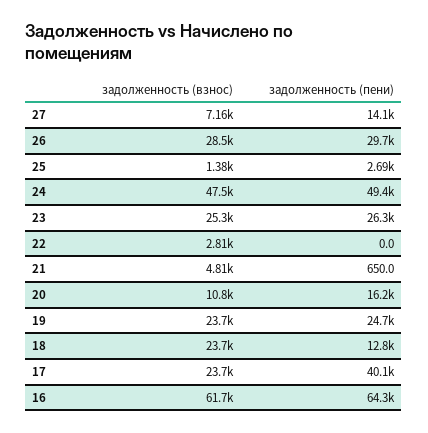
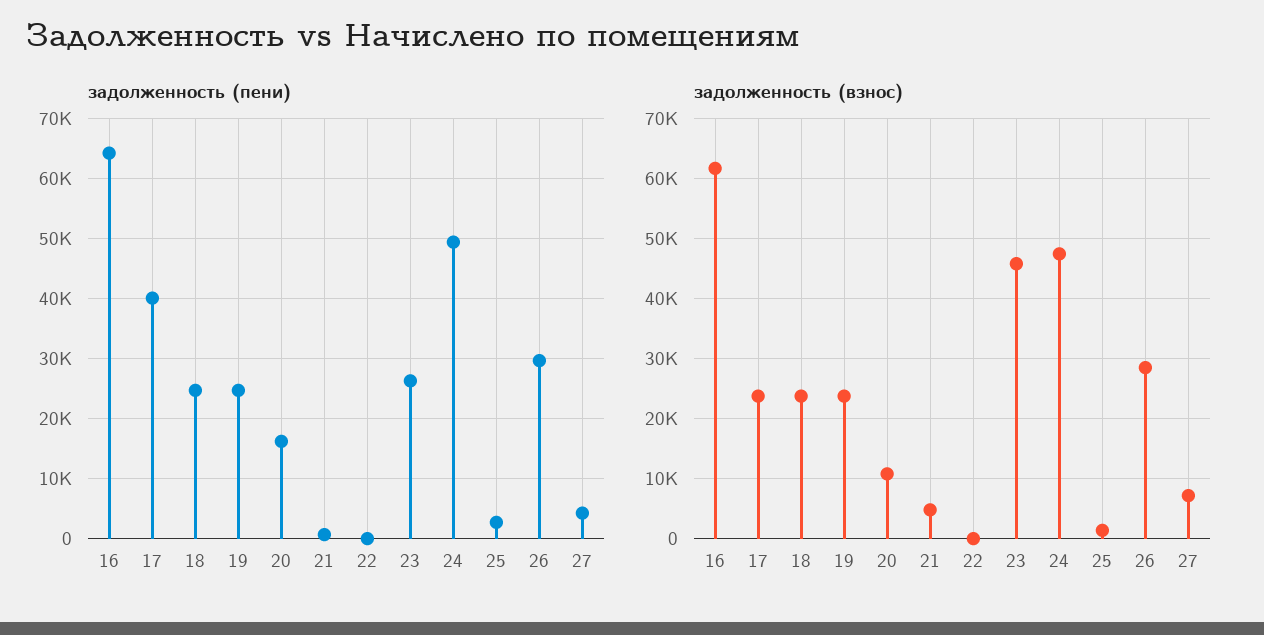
  {
    "задолженность (взнос)": {
      "27": 7160,
      "26": 28500,
      "25": 1380,
      "24": 47500,
-     "23": 25300,
+     "23": 46000,
-     "22": 2810,
+     "22": 0,
      "21": 4810,
      "20": 10800,
      "19": 23700,
      "18": 23700,
      "17": 23700,
      "16": 61700
    },
    "задолженность (пени)": {
-     "27": 14100,
+     "27": 4000,
      "26": 29700,
      "25": 2690,
      "24": 49400,
      "23": 26300,
      "22": 0,
      "21": 650,
      "20": 16200,
      "19": 24700,
-     "18": 12800,
+     "18": 25000,
      "17": 40100,
      "16": 64300
    }
  }

